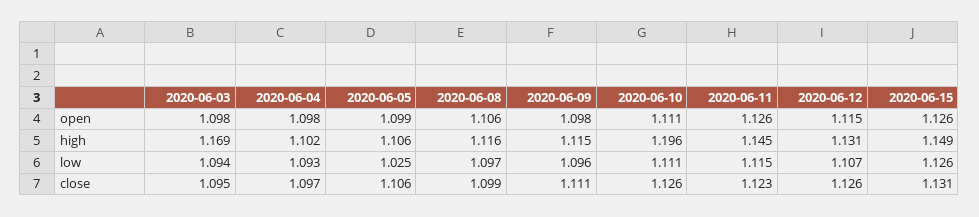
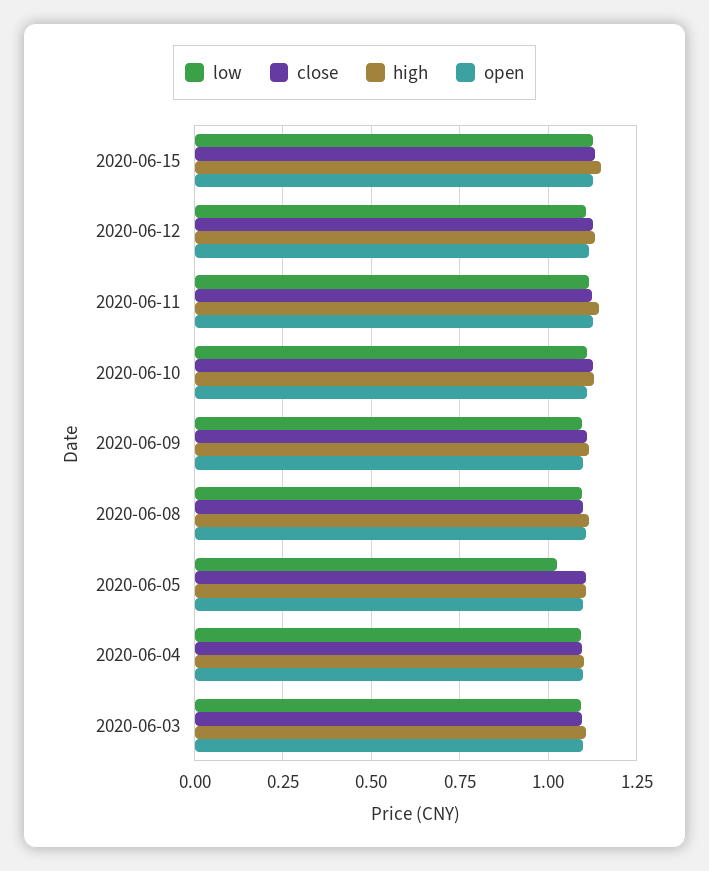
  {
    "open": {
      "2020-06-03": 1.098,
      "2020-06-04": 1.098,
      "2020-06-05": 1.099,
      "2020-06-08": 1.106,
      "2020-06-09": 1.098,
      "2020-06-10": 1.111,
      "2020-06-11": 1.126,
      "2020-06-12": 1.115,
      "2020-06-15": 1.126
    },
    "high": {
-     "2020-06-03": 1.169,
+     "2020-06-03": 1.1,
      "2020-06-04": 1.102,
      "2020-06-05": 1.106,
      "2020-06-08": 1.116,
      "2020-06-09": 1.115,
-     "2020-06-10": 1.196,
+     "2020-06-10": 1.125,
      "2020-06-11": 1.145,
      "2020-06-12": 1.131,
      "2020-06-15": 1.149
    },
    "low": {
      "2020-06-03": 1.094,
      "2020-06-04": 1.093,
      "2020-06-05": 1.025,
      "2020-06-08": 1.097,
      "2020-06-09": 1.096,
      "2020-06-10": 1.111,
      "2020-06-11": 1.115,
      "2020-06-12": 1.107,
      "2020-06-15": 1.126
    },
    "close": {
      "2020-06-03": 1.095,
      "2020-06-04": 1.097,
      "2020-06-05": 1.106,
      "2020-06-08": 1.099,
      "2020-06-09": 1.111,
      "2020-06-10": 1.126,
      "2020-06-11": 1.123,
      "2020-06-12": 1.126,
      "2020-06-15": 1.131
    }
  }

